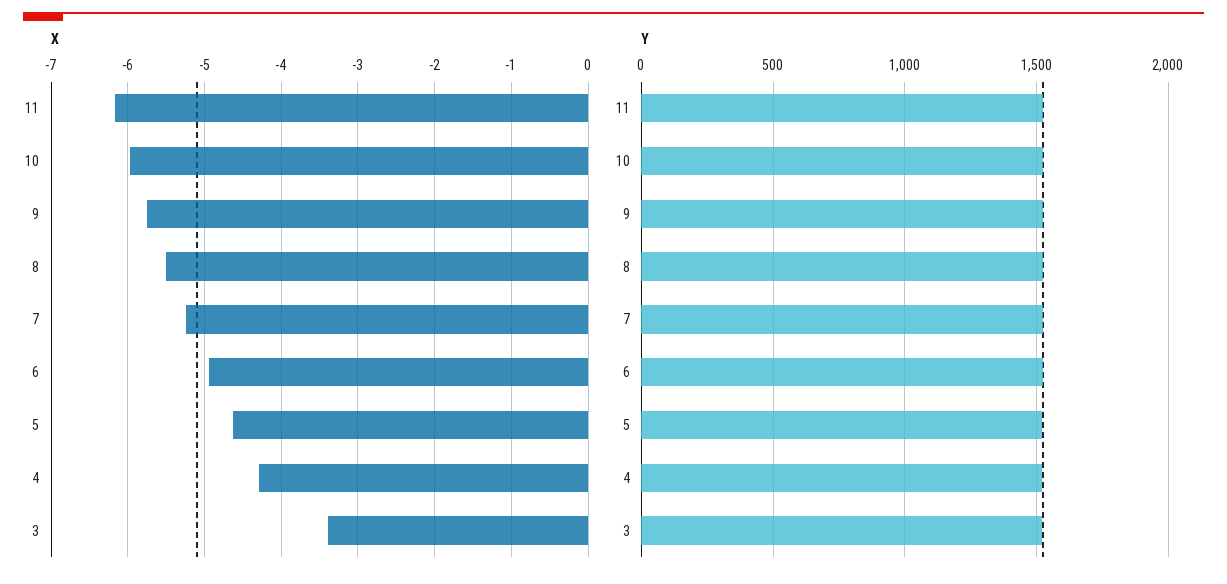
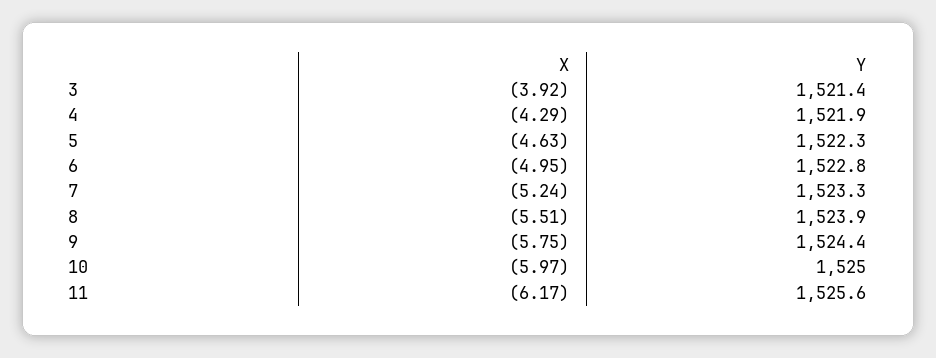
  {
    "X": {
      "11": -6.17,
      "10": -5.97,
      "9": -5.75,
      "8": -5.51,
      "7": -5.24,
      "6": -4.95,
      "5": -4.63,
      "4": -4.29,
-     "3": -3.4
+     "3": -3.92
    },
    "Y": {
      "11": 1525.6,
      "10": 1525,
      "9": 1524.4,
      "8": 1523.9,
      "7": 1523.3,
      "6": 1522.8,
      "5": 1522.3,
      "4": 1521.9,
      "3": 1521.4
    }
  }

